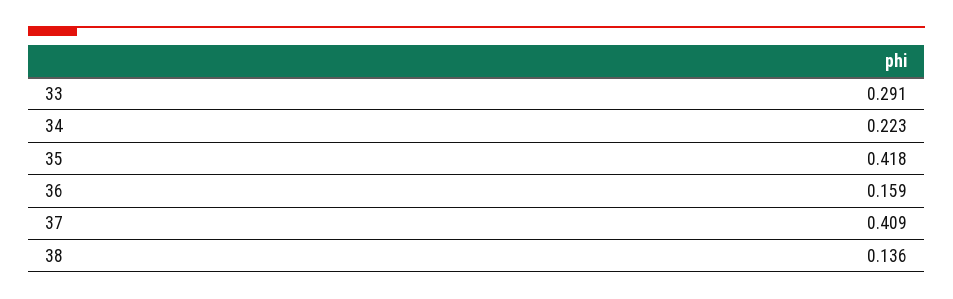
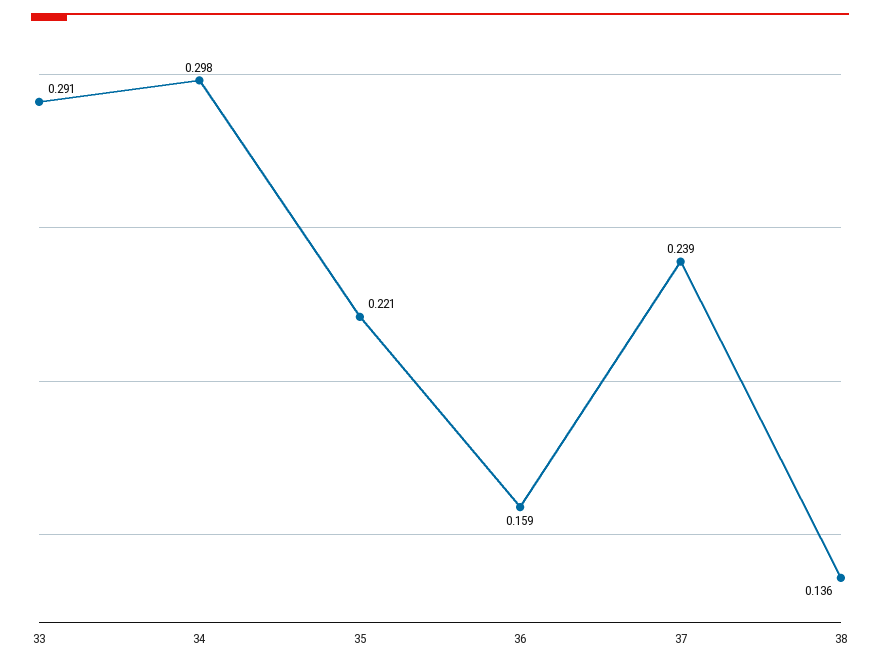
  {
    "33": 0.291,
-   "34": 0.223,
+   "34": 0.298,
-   "35": 0.418,
+   "35": 0.221,
    "36": 0.159,
-   "37": 0.409,
+   "37": 0.239,
    "38": 0.136
  }

